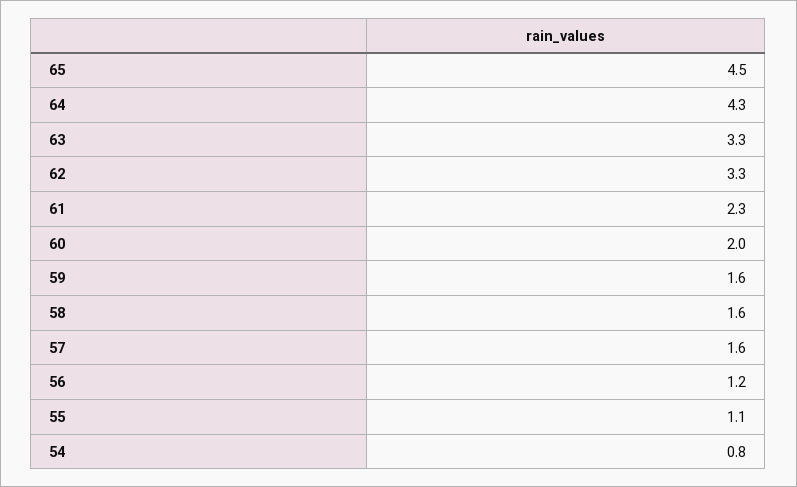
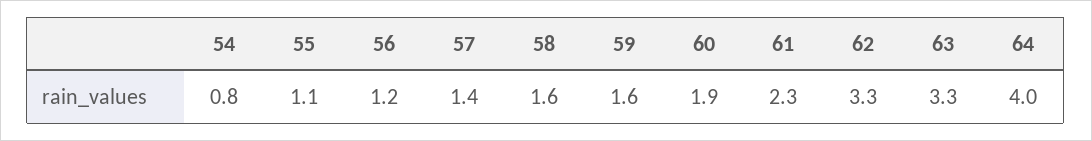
  {
-   "65": 4.5,
-   "64": 4.3,
+   "64": 4,
    "63": 3.3,
    "62": 3.3,
    "61": 2.3,
-   "60": 2,
+   "60": 1.9,
    "59": 1.6,
    "58": 1.6,
-   "57": 1.6,
+   "57": 1.4,
    "56": 1.2,
    "55": 1.1,
    "54": 0.8
  }

